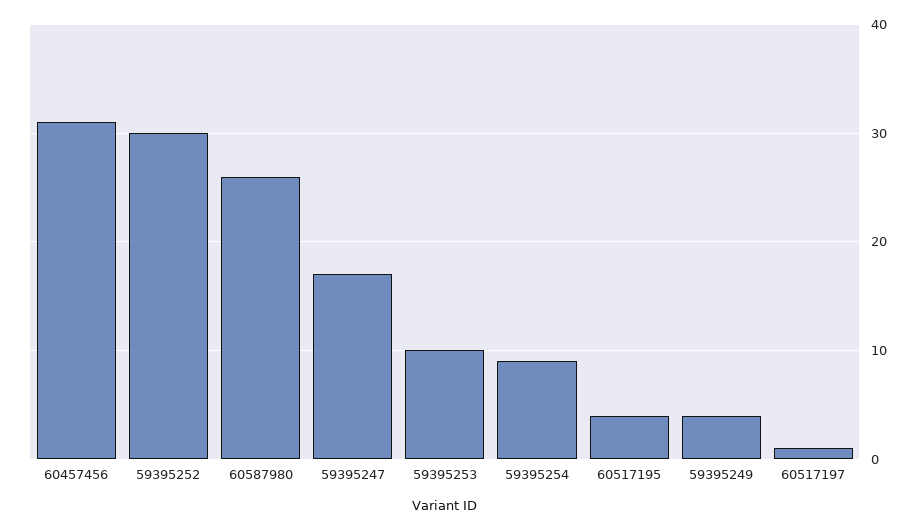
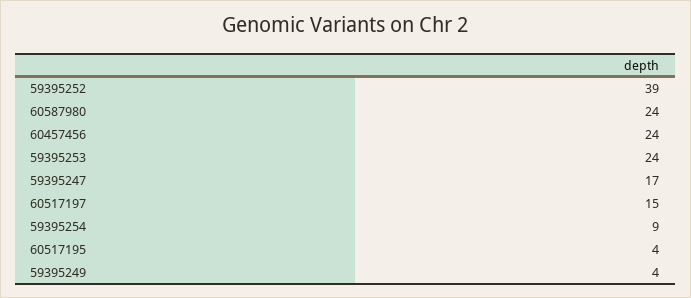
  {
-   "60457456": 31,
+   "60457456": 24,
-   "59395252": 30,
+   "59395252": 39,
-   "60587980": 26,
+   "60587980": 24,
    "59395247": 17,
-   "59395253": 10,
+   "59395253": 24,
    "59395254": 9,
    "60517195": 4,
    "59395249": 4,
-   "60517197": 1
+   "60517197": 15
  }

